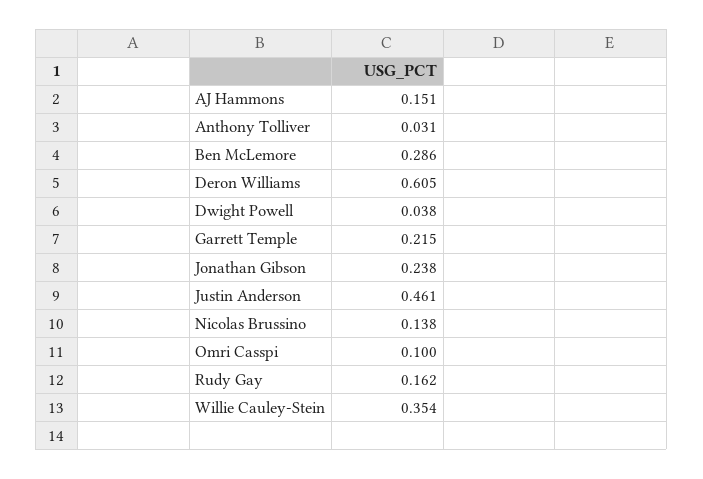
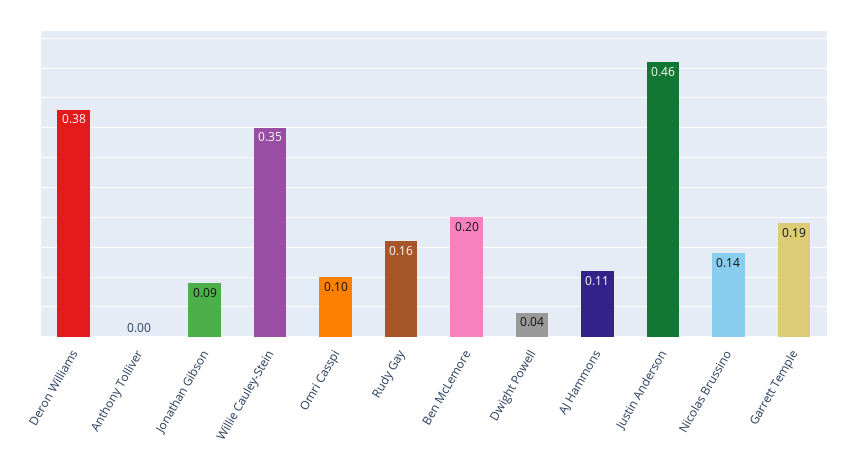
  {
-   "AJ Hammons": 0.151,
+   "AJ Hammons": 0.11,
-   "Anthony Tolliver": 0.031,
+   "Anthony Tolliver": 0,
-   "Ben McLemore": 0.286,
+   "Ben McLemore": 0.2,
-   "Deron Williams": 0.605,
+   "Deron Williams": 0.38,
    "Dwight Powell": 0.038,
-   "Garrett Temple": 0.215,
+   "Garrett Temple": 0.19,
-   "Jonathan Gibson": 0.238,
+   "Jonathan Gibson": 0.09,
    "Justin Anderson": 0.461,
    "Nicolas Brussino": 0.138,
    "Omri Casspi": 0.1,
    "Rudy Gay": 0.162,
    "Willie Cauley-Stein": 0.354
  }

